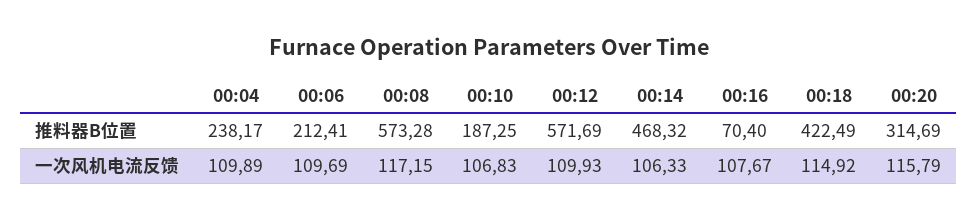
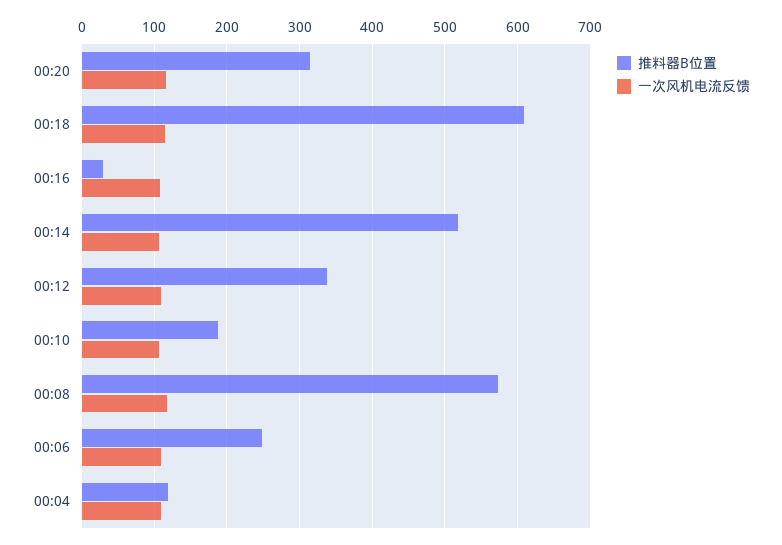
  {
    "推料器B位置": {
-     "00:04": 238.17,
+     "00:04": 120,
-     "00:06": 212.41,
+     "00:06": 250,
      "00:08": 573.28,
      "00:10": 187.25,
-     "00:12": 571.69,
+     "00:12": 340,
-     "00:14": 468.32,
+     "00:14": 520,
-     "00:16": 70.4,
+     "00:16": 30,
-     "00:18": 422.49,
+     "00:18": 610,
      "00:20": 314.69
    },
    "一次风机电流反馈": {
      "00:04": 109.89,
      "00:06": 109.69,
      "00:08": 117.15,
      "00:10": 106.83,
      "00:12": 109.93,
      "00:14": 106.33,
      "00:16": 107.67,
      "00:18": 114.92,
      "00:20": 115.79
    }
  }

